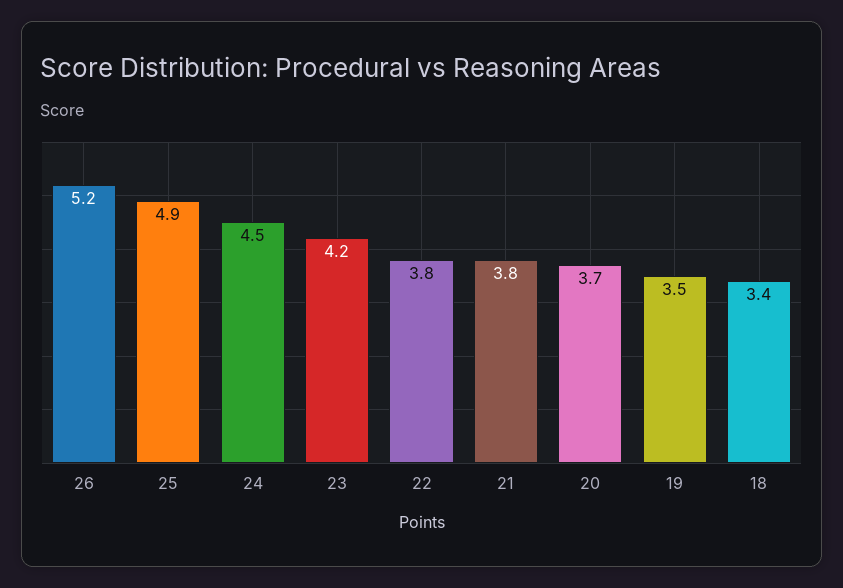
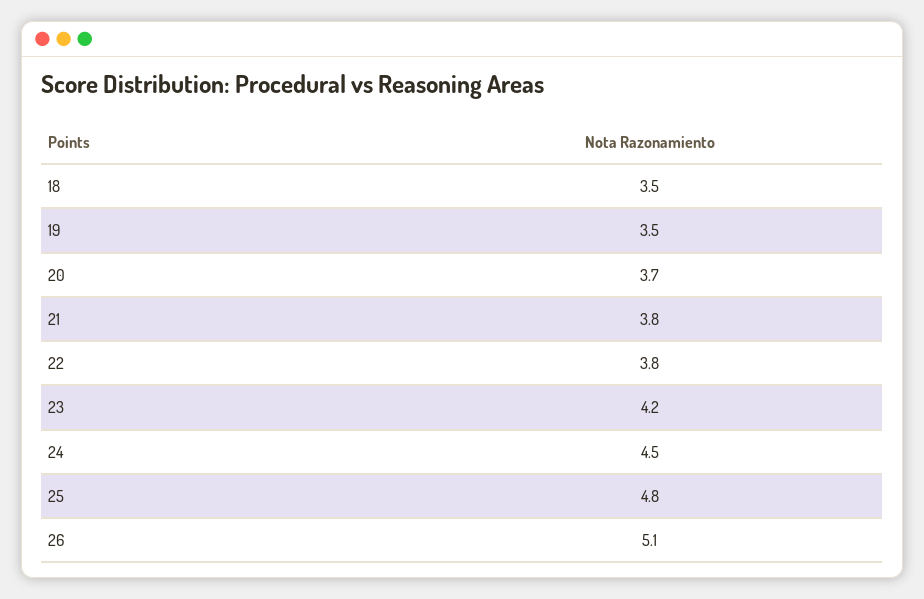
  {
-   "26": 5.2,
+   "26": 5.1,
-   "25": 4.9,
+   "25": 4.8,
    "24": 4.5,
    "23": 4.2,
    "22": 3.8,
    "21": 3.8,
    "20": 3.7,
    "19": 3.5,
-   "18": 3.4
+   "18": 3.5
  }

